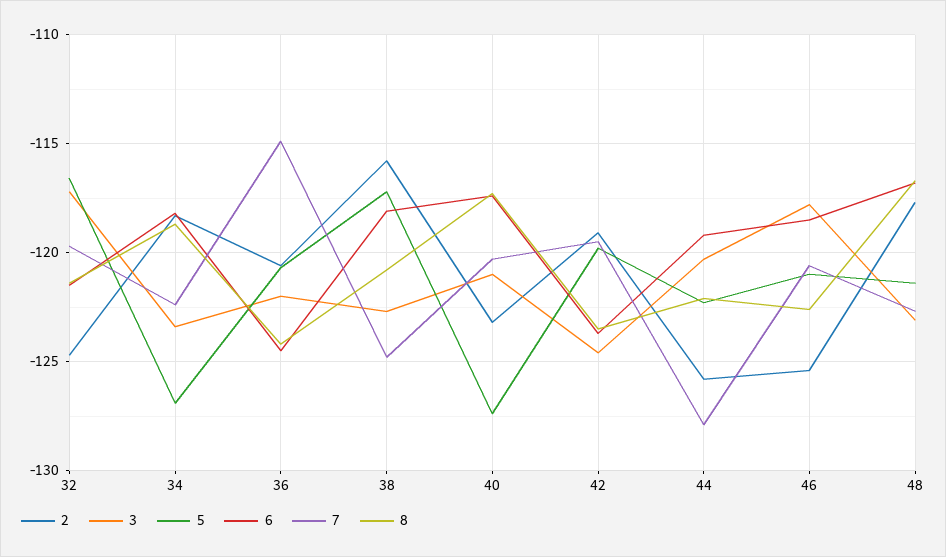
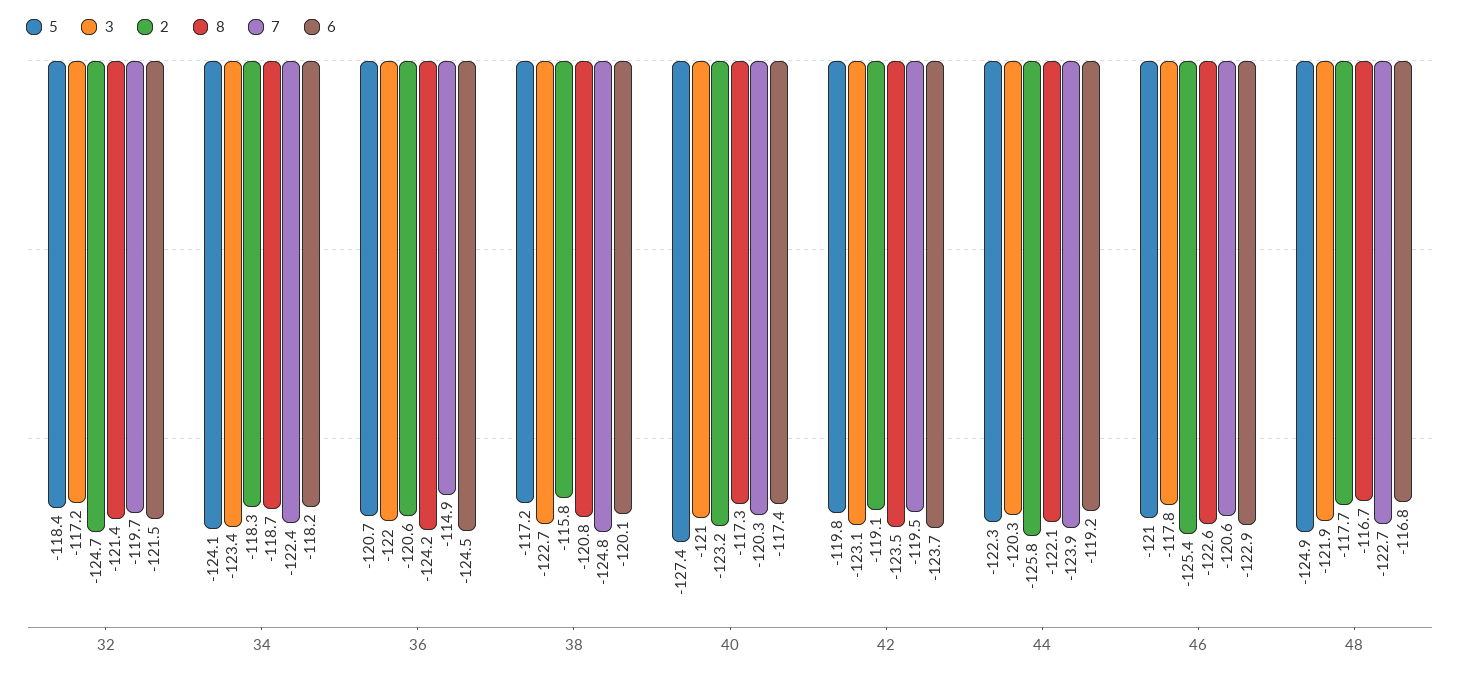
  {
    "2": {
      "32": -124.7,
      "34": -118.3,
      "36": -120.6,
      "38": -115.8,
      "40": -123.2,
      "42": -119.1,
      "44": -125.8,
      "46": -125.4,
      "48": -117.7
    },
    "3": {
      "32": -117.2,
      "34": -123.4,
      "36": -122,
      "38": -122.7,
      "40": -121,
-     "42": -124.5,
+     "42": -123.1,
      "44": -120.3,
      "46": -117.8,
-     "48": -123
+     "48": -121.9
    },
    "5": {
-     "32": -116.5,
+     "32": -118.4,
-     "34": -127,
+     "34": -124.1,
      "36": -120.7,
      "38": -117.2,
      "40": -127.4,
      "42": -119.8,
      "44": -122.3,
      "46": -121,
-     "48": -121.5
+     "48": -124.9
    },
    "6": {
      "32": -121.5,
      "34": -118.2,
      "36": -124.5,
-     "38": -118,
+     "38": -120.1,
      "40": -117.4,
      "42": -123.7,
      "44": -119.2,
-     "46": -118.5,
+     "46": -122.9,
      "48": -116.8
    },
    "7": {
      "32": -119.7,
      "34": -122.4,
      "36": -114.9,
      "38": -124.8,
      "40": -120.3,
      "42": -119.5,
-     "44": -128,
+     "44": -123.9,
      "46": -120.6,
      "48": -122.7
    },
    "8": {
      "32": -121.4,
      "34": -118.7,
      "36": -124.2,
      "38": -120.8,
      "40": -117.3,
      "42": -123.5,
      "44": -122.1,
      "46": -122.6,
      "48": -116.7
    }
  }

